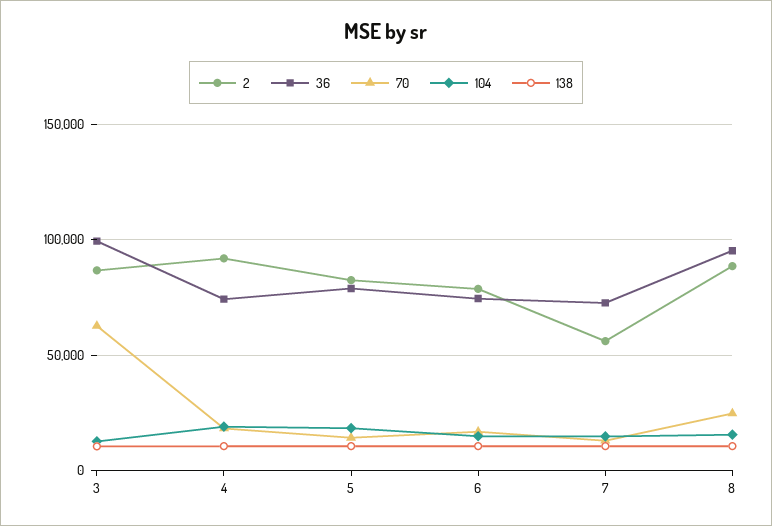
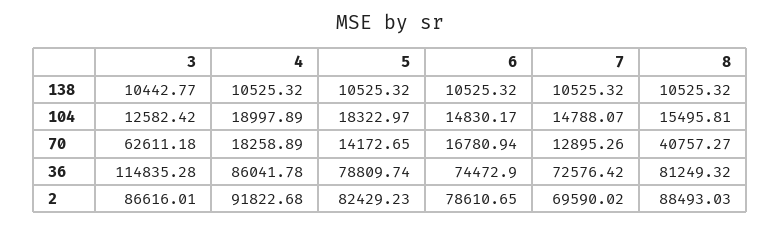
  {
    "2": {
      "3": 86616.01,
      "4": 91822.68,
      "5": 82429.23,
      "6": 78610.65,
-     "7": 55000,
+     "7": 69590.02,
      "8": 88493.03
    },
    "36": {
-     "3": 100000,
+     "3": 114835.28,
-     "4": 75000,
+     "4": 86041.78,
      "5": 78809.74,
      "6": 74472.9,
      "7": 72576.42,
-     "8": 95000
+     "8": 81249.32
    },
    "70": {
      "3": 62611.18,
      "4": 18258.89,
      "5": 14172.65,
      "6": 16780.94,
      "7": 12895.26,
-     "8": 25000
+     "8": 40757.27
    },
    "104": {
      "3": 12582.42,
      "4": 18997.89,
      "5": 18322.97,
      "6": 14830.17,
      "7": 14788.07,
      "8": 15495.81
    },
    "138": {
      "3": 10442.77,
      "4": 10525.32,
      "5": 10525.32,
      "6": 10525.32,
      "7": 10525.32,
      "8": 10525.32
    }
  }

